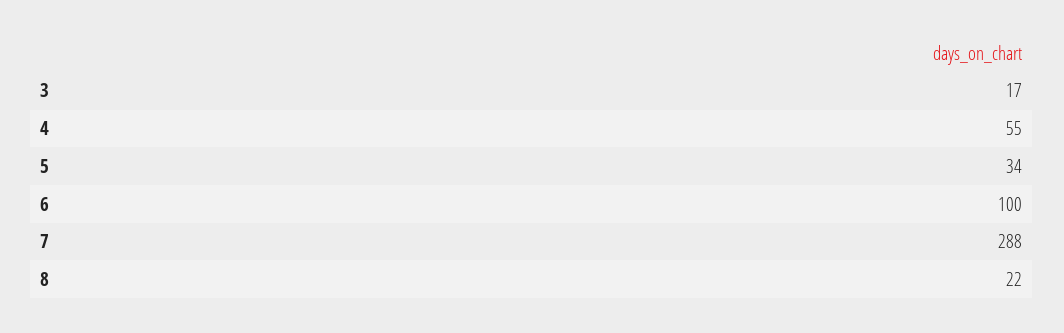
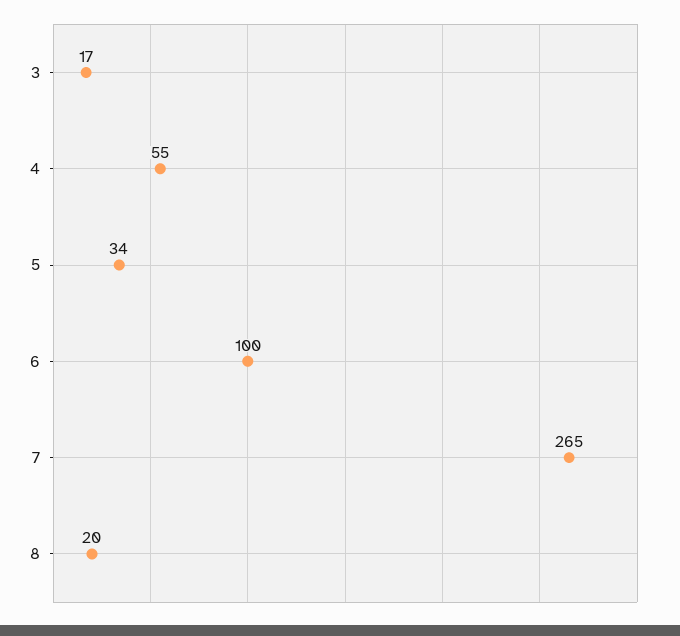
  {
    "3": 17,
    "4": 55,
    "5": 34,
    "6": 100,
-   "7": 288,
+   "7": 265,
-   "8": 22
+   "8": 20
  }

